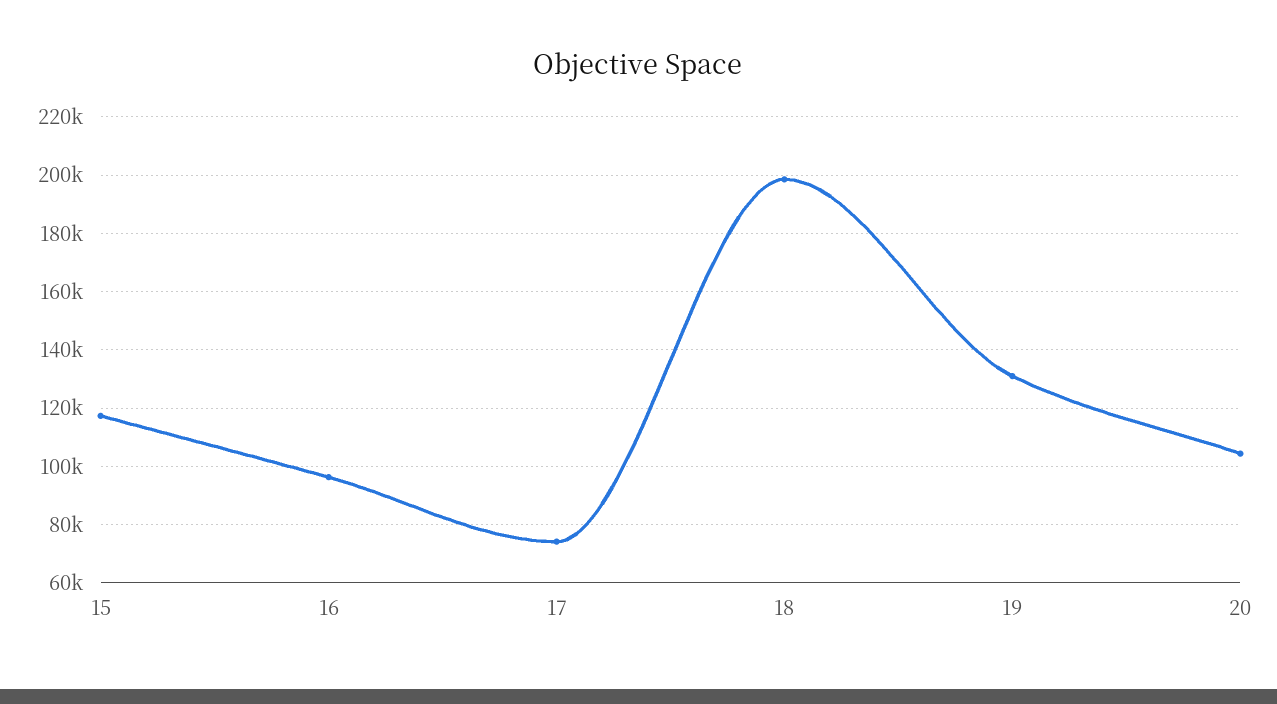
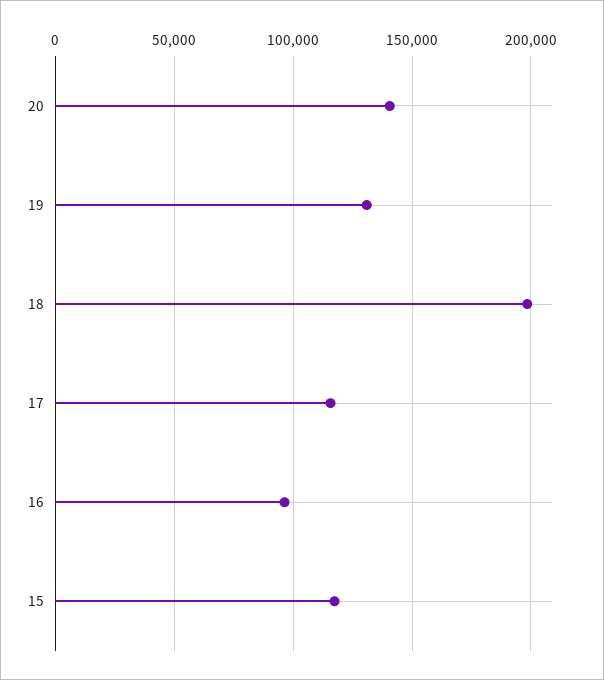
  {
    "15": 117500,
    "16": 97500,
-   "17": 75000,
+   "17": 115000,
    "18": 197500,
    "19": 130000,
-   "20": 105000
+   "20": 140000
  }

